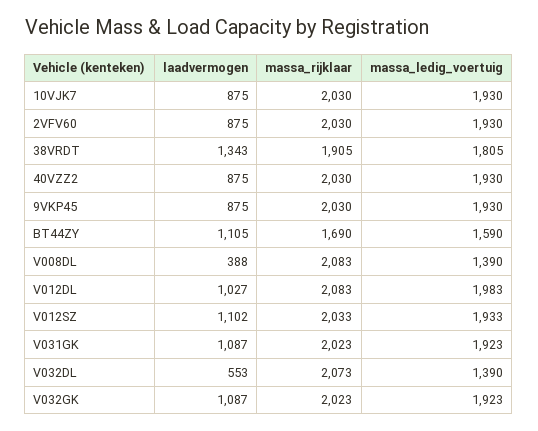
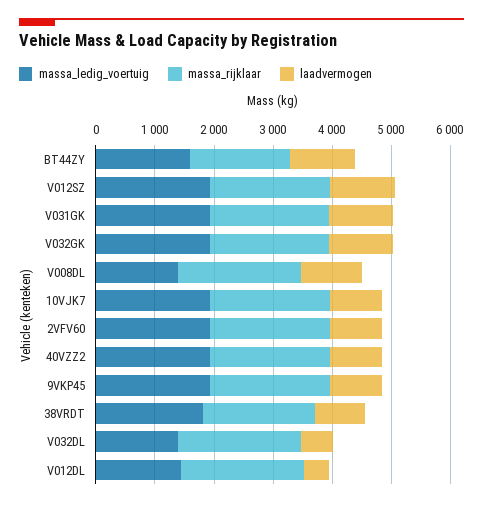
  {
    "laadvermogen": {
      "10VJK7": 875,
      "2VFV60": 875,
-     "38VRDT": 1343,
+     "38VRDT": 800,
      "40VZZ2": 875,
      "9VKP45": 875,
      "BT44ZY": 1105,
-     "V008DL": 388,
+     "V008DL": 1000,
-     "V012DL": 1027,
+     "V012DL": 400,
      "V012SZ": 1102,
      "V031GK": 1087,
      "V032DL": 553,
      "V032GK": 1087
    },
    "massa_rijklaar": {
      "10VJK7": 2030,
      "2VFV60": 2030,
      "38VRDT": 1905,
      "40VZZ2": 2030,
      "9VKP45": 2030,
      "BT44ZY": 1690,
      "V008DL": 2083,
      "V012DL": 2083,
      "V012SZ": 2033,
      "V031GK": 2023,
      "V032DL": 2073,
      "V032GK": 2023
    },
    "massa_ledig_voertuig": {
      "10VJK7": 1930,
      "2VFV60": 1930,
      "38VRDT": 1805,
      "40VZZ2": 1930,
      "9VKP45": 1930,
      "BT44ZY": 1590,
      "V008DL": 1390,
-     "V012DL": 1983,
+     "V012DL": 1400,
      "V012SZ": 1933,
      "V031GK": 1923,
      "V032DL": 1390,
      "V032GK": 1923
    }
  }

